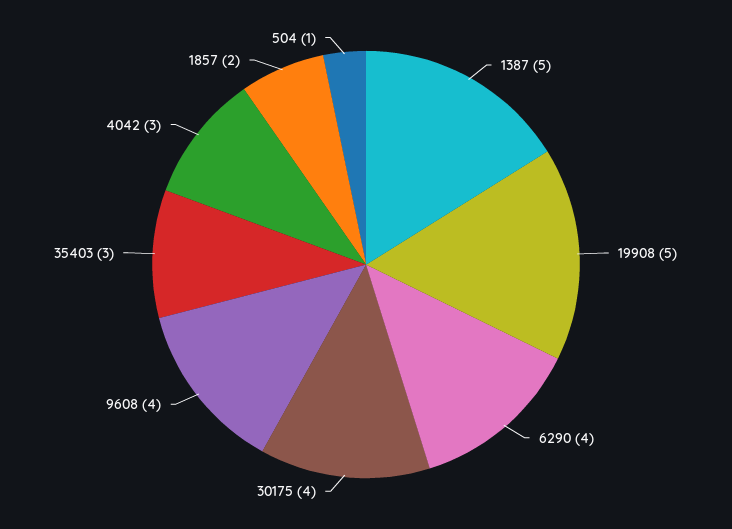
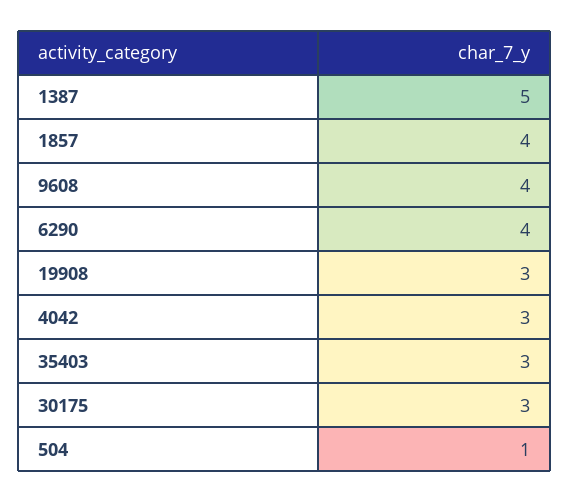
  {
    "1387": 5,
-   "19908": 5,
+   "19908": 3,
    "6290": 4,
-   "30175": 4,
+   "30175": 3,
    "9608": 4,
    "35403": 3,
    "4042": 3,
-   "1857": 2,
+   "1857": 4,
    "504": 1
  }

